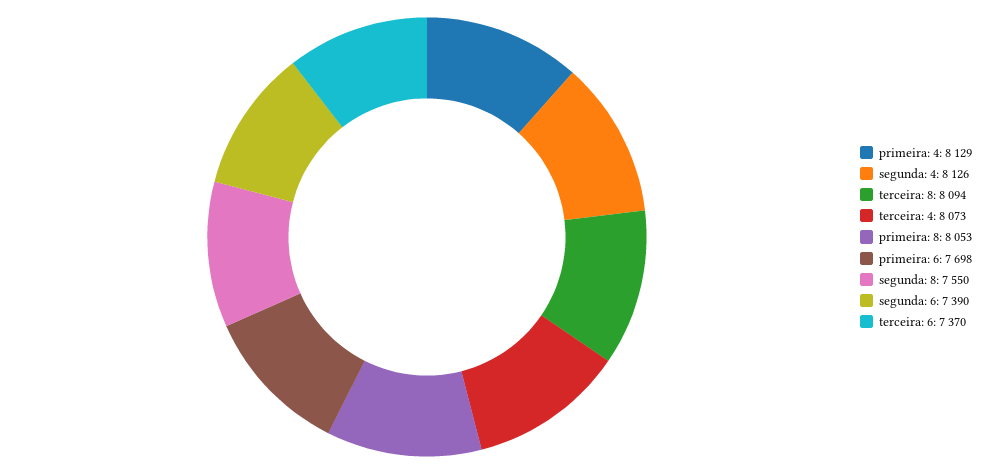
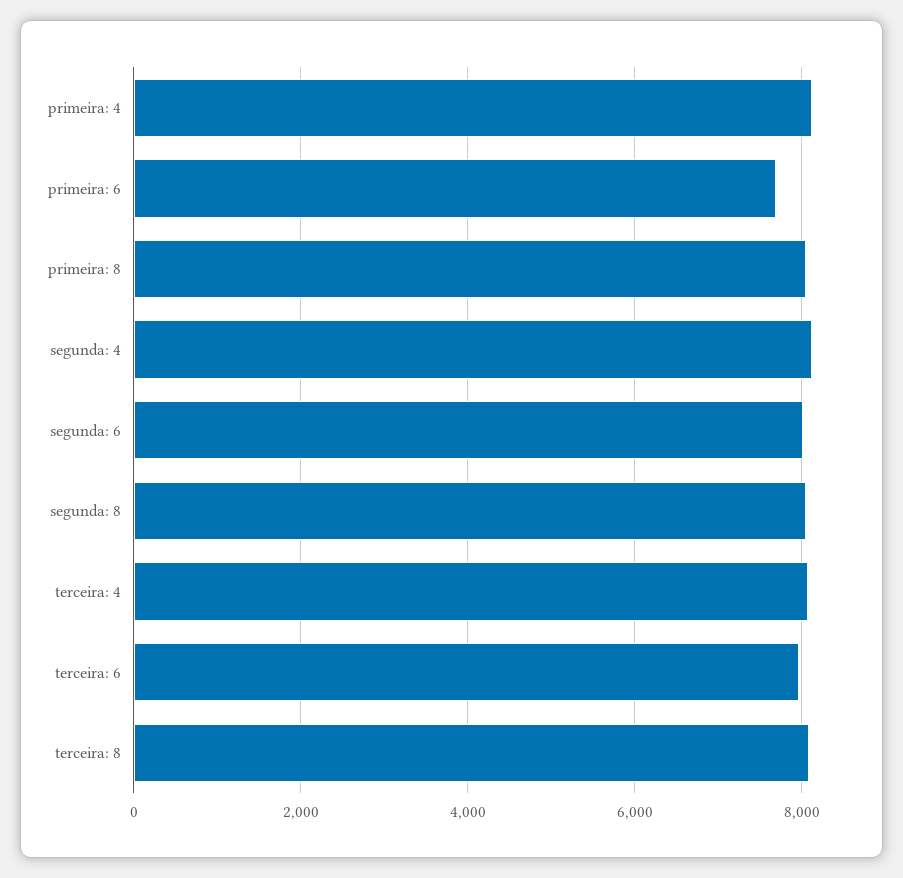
  {
    "primeira: 4": 8129,
    "segunda: 4": 8126,
    "terceira: 8": 8094,
    "terceira: 4": 8073,
    "primeira: 8": 8053,
    "primeira: 6": 7698,
-   "segunda: 8": 7550,
+   "segunda: 8": 8000,
-   "segunda: 6": 7390,
+   "segunda: 6": 8000,
-   "terceira: 6": 7370
+   "terceira: 6": 8000
  }

